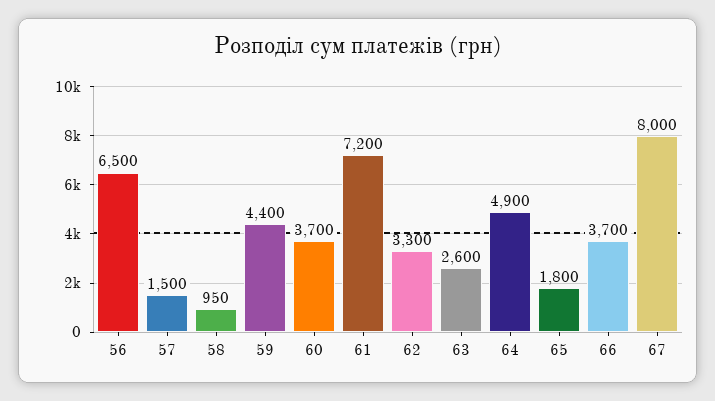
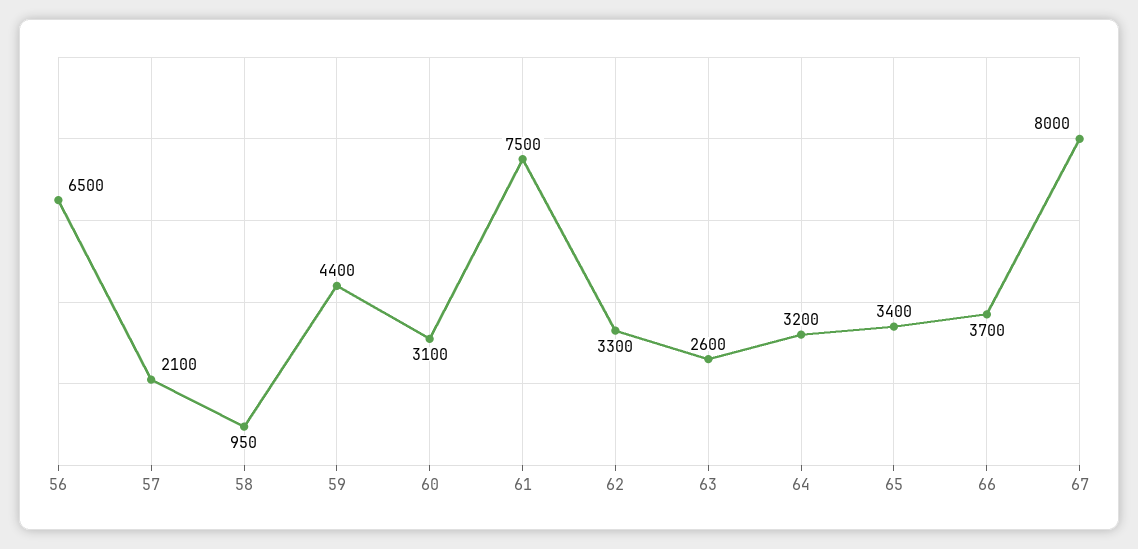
  {
    "56": 6500,
-   "57": 1500,
+   "57": 2100,
    "58": 950,
    "59": 4400,
-   "60": 3700,
+   "60": 3100,
-   "61": 7200,
+   "61": 7500,
    "62": 3300,
    "63": 2600,
-   "64": 4900,
+   "64": 3200,
-   "65": 1800,
+   "65": 3400,
    "66": 3700,
    "67": 8000
  }

